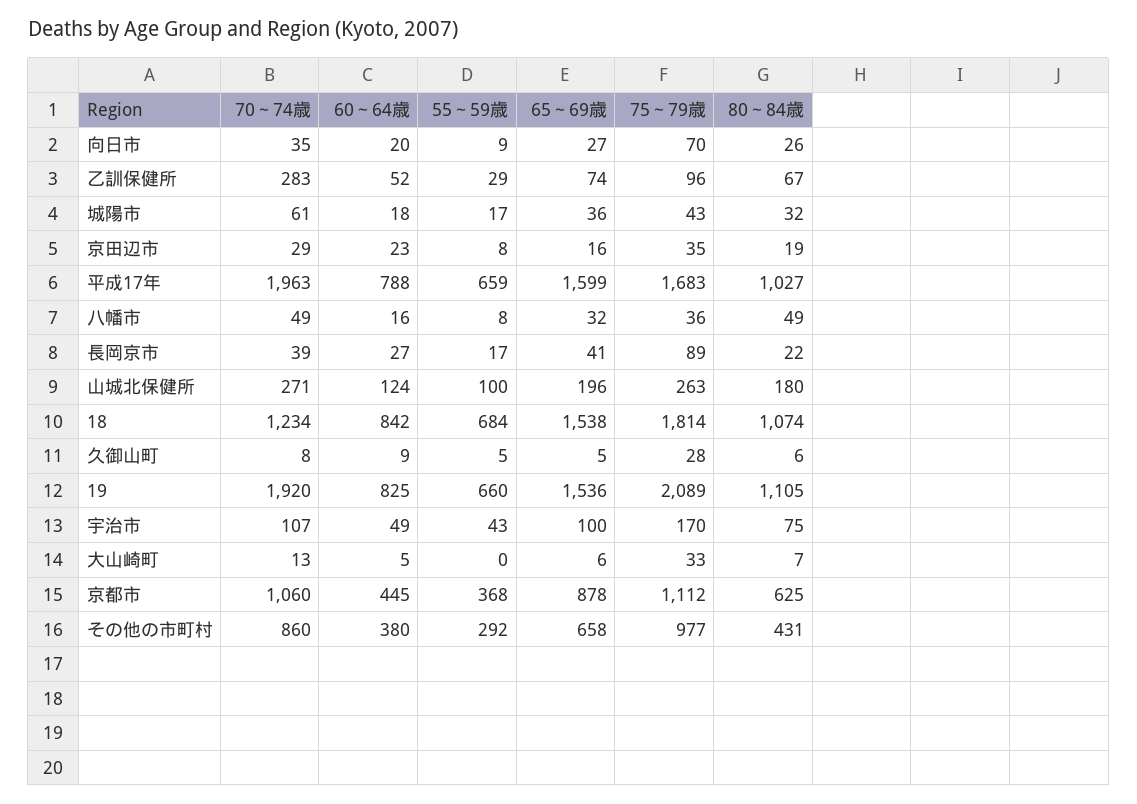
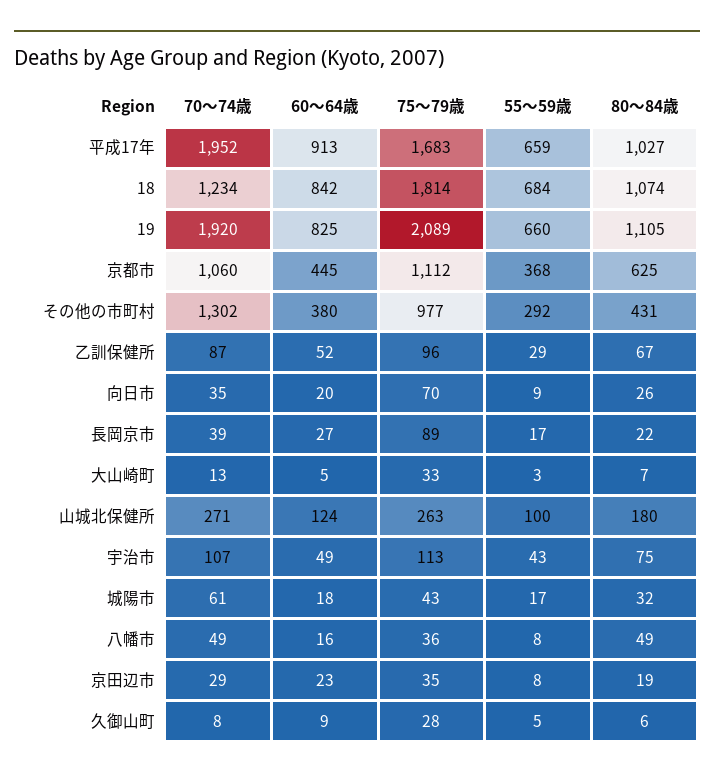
  {
    "70～74歳": {
      "向日市": 35,
-     "乙訓保健所": 283,
+     "乙訓保健所": 87,
      "城陽市": 61,
      "京田辺市": 29,
-     "平成17年": 1963,
+     "平成17年": 1952,
      "八幡市": 49,
      "長岡京市": 39,
      "山城北保健所": 271,
      "18": 1234,
      "久御山町": 8,
      "19": 1920,
      "宇治市": 107,
      "大山崎町": 13,
      "京都市": 1060,
-     "その他の市町村": 860
+     "その他の市町村": 1302
    },
    "60～64歳": {
      "向日市": 20,
      "乙訓保健所": 52,
      "城陽市": 18,
      "京田辺市": 23,
-     "平成17年": 788,
+     "平成17年": 913,
      "八幡市": 16,
      "長岡京市": 27,
      "山城北保健所": 124,
      "18": 842,
      "久御山町": 9,
      "19": 825,
      "宇治市": 49,
      "大山崎町": 5,
      "京都市": 445,
      "その他の市町村": 380
    },
    "55～59歳": {
      "向日市": 9,
      "乙訓保健所": 29,
      "城陽市": 17,
      "京田辺市": 8,
      "平成17年": 659,
      "八幡市": 8,
      "長岡京市": 17,
      "山城北保健所": 100,
      "18": 684,
      "久御山町": 5,
      "19": 660,
      "宇治市": 43,
-     "大山崎町": 0,
+     "大山崎町": 3,
      "京都市": 368,
      "その他の市町村": 292
    },
-   "65～69歳": {
-     "向日市": 27,
-     "乙訓保健所": 74,
-     "城陽市": 36,
-     "京田辺市": 16,
-     "平成17年": 1599,
-     "八幡市": 32,
-     "長岡京市": 41,
-     "山城北保健所": 196,
-     "18": 1538,
-     "久御山町": 5,
-     "19": 1536,
-     "宇治市": 100,
-     "大山崎町": 6,
-     "京都市": 878,
-     "その他の市町村": 658
-   },
    "75～79歳": {
      "向日市": 70,
      "乙訓保健所": 96,
      "城陽市": 43,
      "京田辺市": 35,
      "平成17年": 1683,
      "八幡市": 36,
      "長岡京市": 89,
      "山城北保健所": 263,
      "18": 1814,
      "久御山町": 28,
      "19": 2089,
-     "宇治市": 170,
+     "宇治市": 113,
      "大山崎町": 33,
      "京都市": 1112,
      "その他の市町村": 977
    },
    "80～84歳": {
      "向日市": 26,
      "乙訓保健所": 67,
      "城陽市": 32,
      "京田辺市": 19,
      "平成17年": 1027,
      "八幡市": 49,
      "長岡京市": 22,
      "山城北保健所": 180,
      "18": 1074,
      "久御山町": 6,
      "19": 1105,
      "宇治市": 75,
      "大山崎町": 7,
      "京都市": 625,
      "その他の市町村": 431
    }
  }

